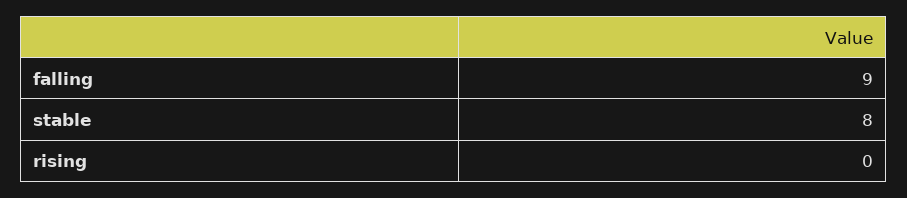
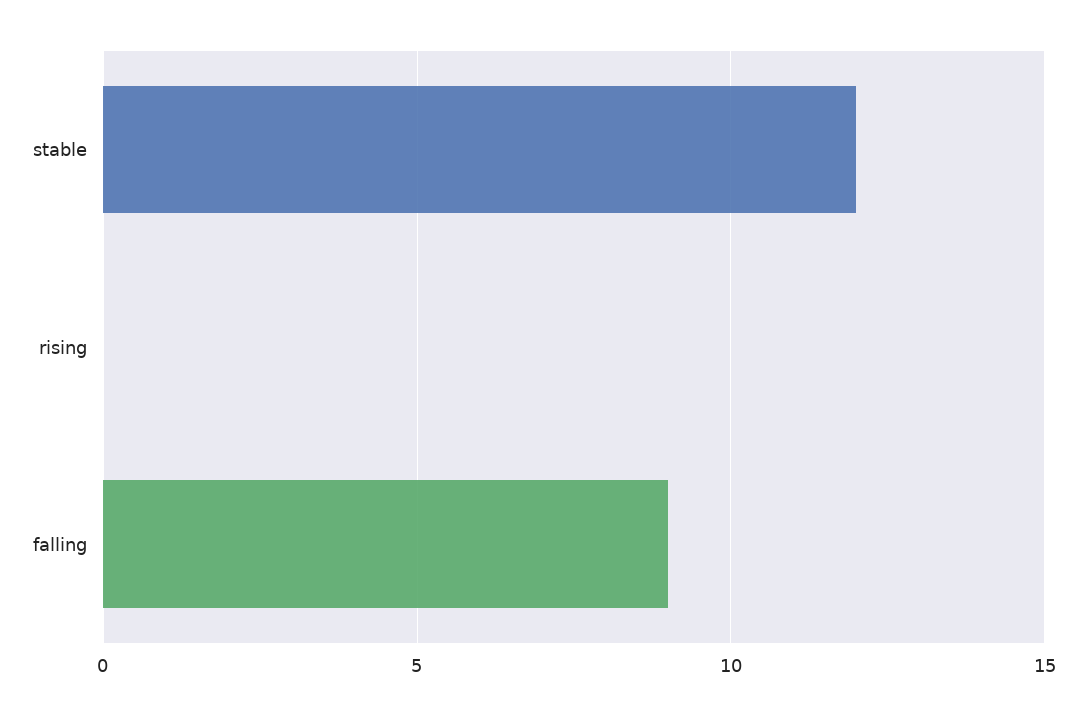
  {
    "falling": 9,
-   "stable": 8,
+   "stable": 12,
    "rising": 0
  }

